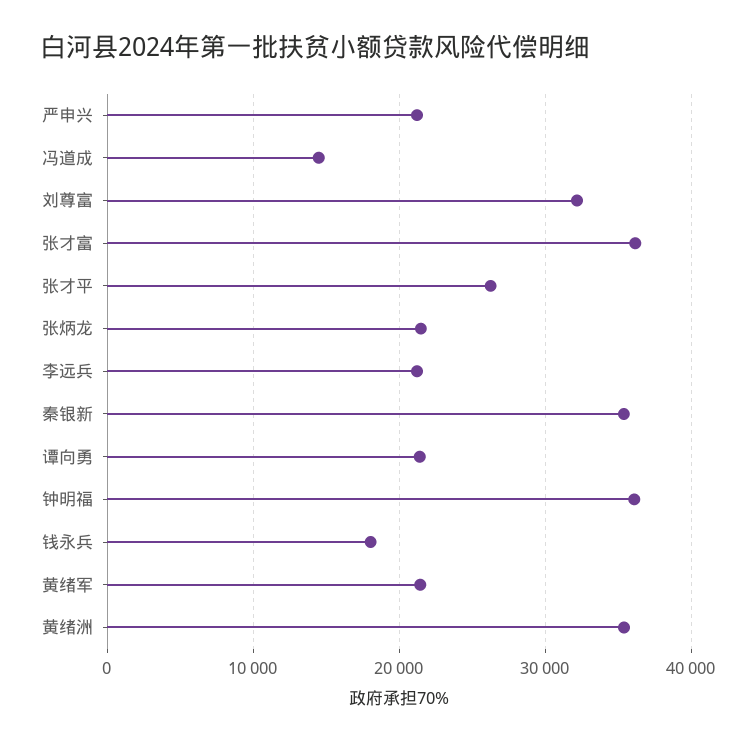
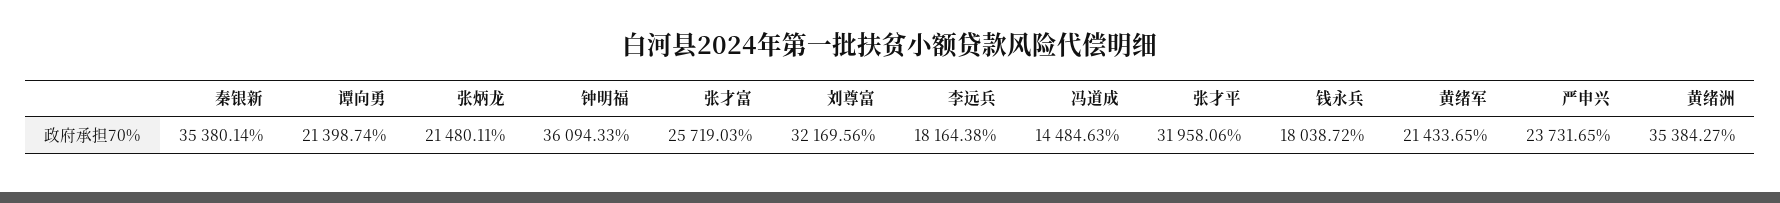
  {
-   "严申兴": 21000,
+   "严申兴": 23731.65,
    "冯道成": 14484.63,
    "刘尊富": 32169.56,
-   "张才富": 36000,
+   "张才富": 25719.03,
-   "张才平": 26000,
+   "张才平": 31958.06,
    "张炳龙": 21480.11,
-   "李远兵": 21000,
+   "李远兵": 18164.38,
    "秦银新": 35380.14,
    "谭向勇": 21398.74,
    "钟明福": 36094.33,
    "钱永兵": 18038.72,
    "黄绪军": 21433.65,
    "黄绪洲": 35384.27
  }

